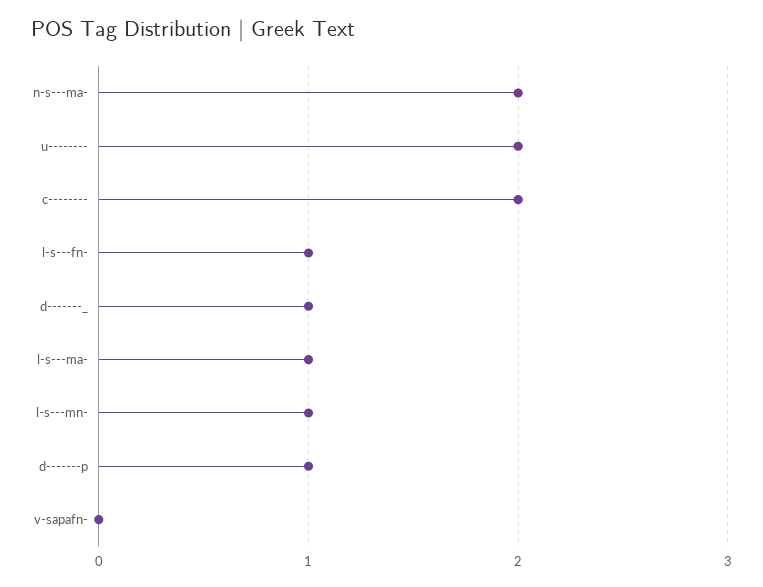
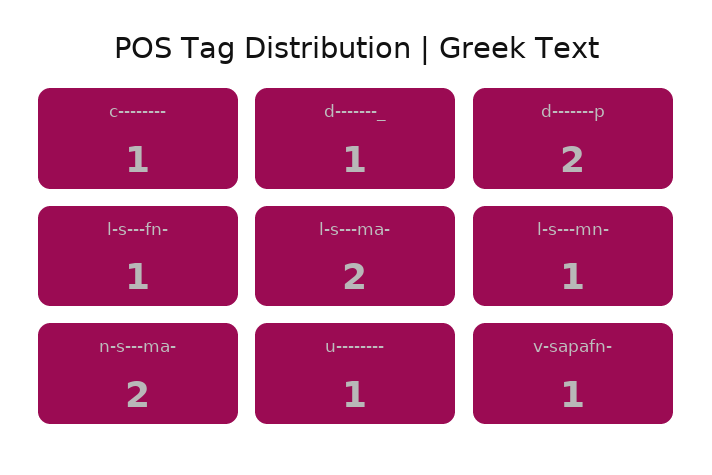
  {
    "n-s---ma-": 2,
-   "u--------": 2,
+   "u--------": 1,
-   "c--------": 2,
+   "c--------": 1,
    "l-s---fn-": 1,
    "d-------_": 1,
-   "l-s---ma-": 1,
+   "l-s---ma-": 2,
    "l-s---mn-": 1,
-   "d-------p": 1,
+   "d-------p": 2,
-   "v-sapafn-": 0
+   "v-sapafn-": 1
  }

